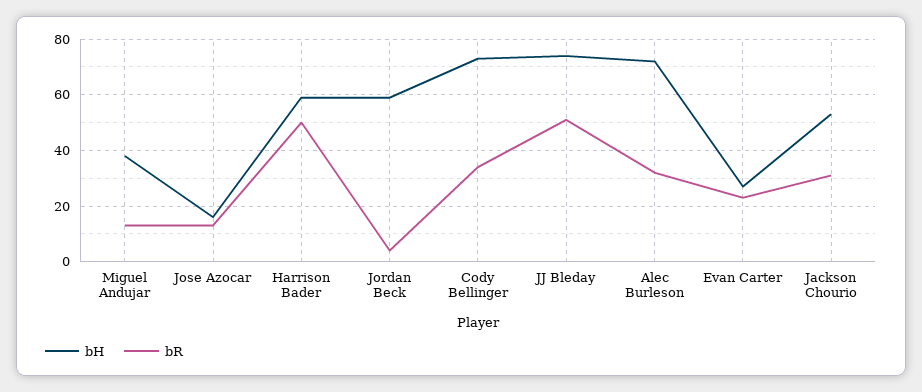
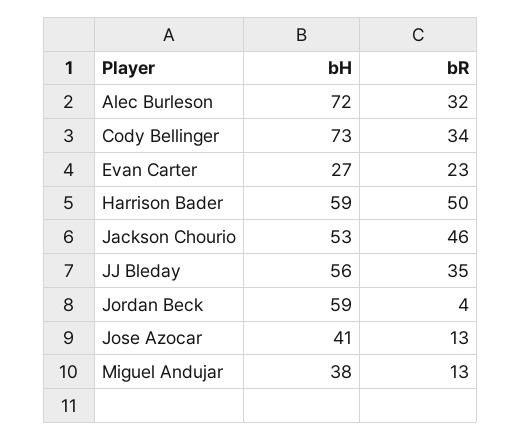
  {
    "bH": {
      "Miguel Andujar": 38,
-     "Jose Azocar": 15,
+     "Jose Azocar": 41,
      "Harrison Bader": 59,
      "Jordan Beck": 59,
      "Cody Bellinger": 73,
-     "JJ Bleday": 75,
+     "JJ Bleday": 56,
      "Alec Burleson": 72,
      "Evan Carter": 27,
      "Jackson Chourio": 53
    },
    "bR": {
      "Miguel Andujar": 13,
      "Jose Azocar": 13,
      "Harrison Bader": 50,
      "Jordan Beck": 4,
      "Cody Bellinger": 34,
-     "JJ Bleday": 50,
+     "JJ Bleday": 35,
      "Alec Burleson": 32,
      "Evan Carter": 23,
-     "Jackson Chourio": 30
+     "Jackson Chourio": 46
    }
  }

